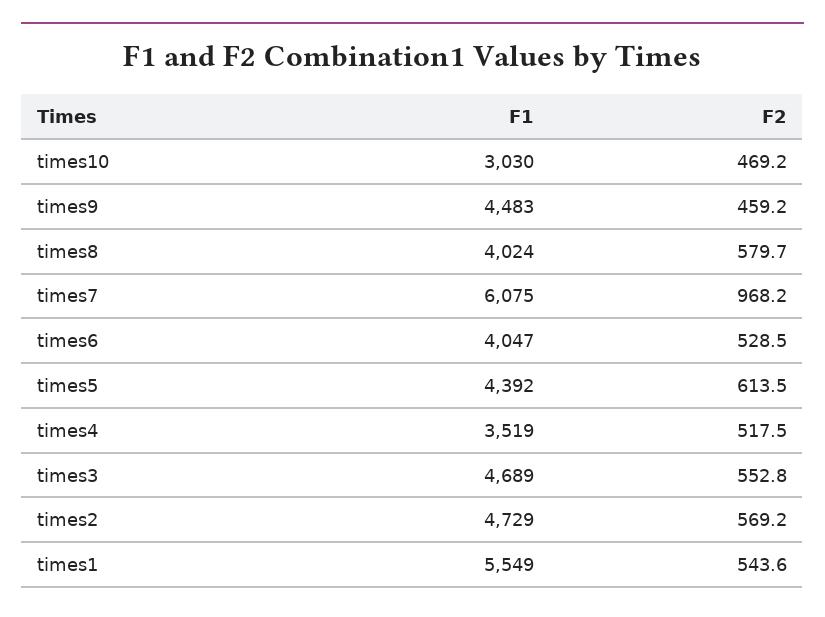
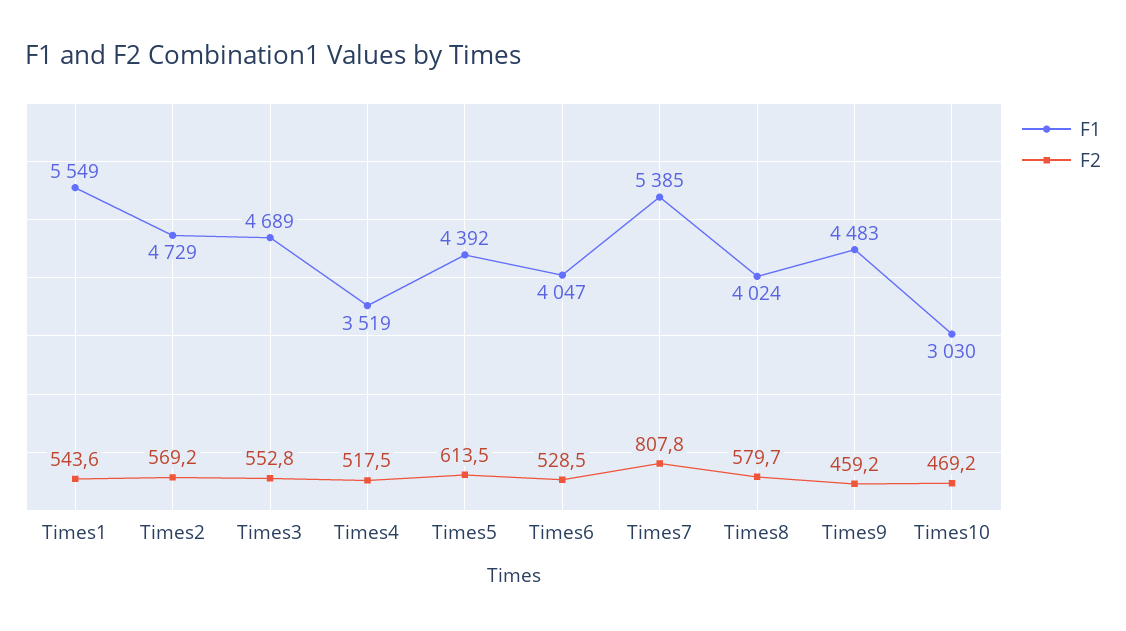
  {
    "F1": {
      "times10": 3030,
      "times9": 4483,
      "times8": 4024,
-     "times7": 6075,
+     "times7": 5385,
      "times6": 4047,
      "times5": 4392,
      "times4": 3519,
      "times3": 4689,
      "times2": 4729,
      "times1": 5549
    },
    "F2": {
      "times10": 469.2,
      "times9": 459.2,
      "times8": 579.7,
-     "times7": 968.2,
+     "times7": 807.8,
      "times6": 528.5,
      "times5": 613.5,
      "times4": 517.5,
      "times3": 552.8,
      "times2": 569.2,
      "times1": 543.6
    }
  }

